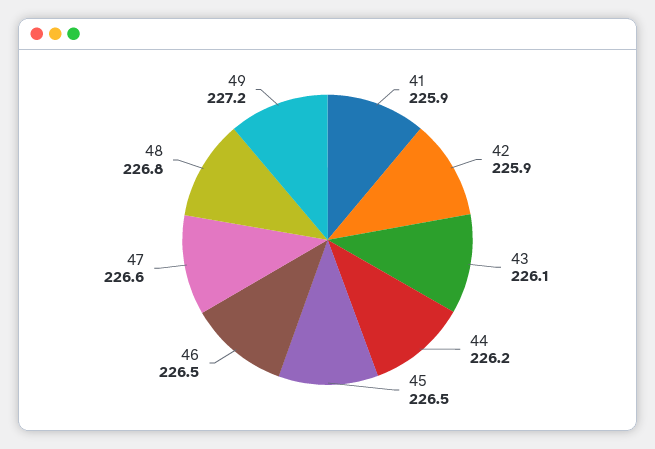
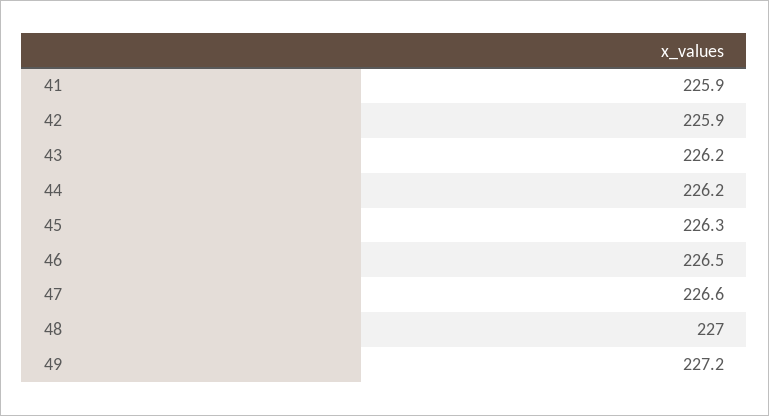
  {
    "41": 225.9,
    "42": 225.9,
-   "43": 226.1,
+   "43": 226.2,
    "44": 226.2,
-   "45": 226.5,
+   "45": 226.3,
    "46": 226.5,
    "47": 226.6,
-   "48": 226.8,
+   "48": 227,
    "49": 227.2
  }

